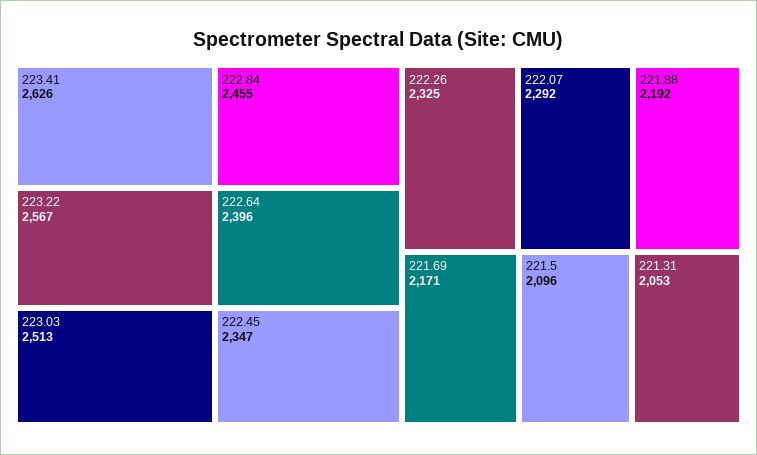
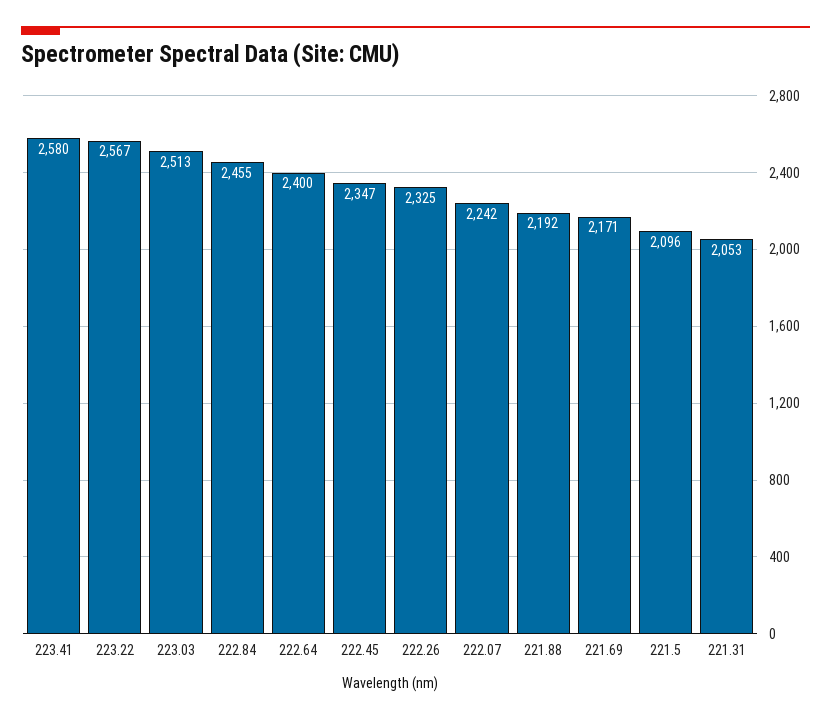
  {
-   "223.41": 2626,
+   "223.41": 2580,
    "223.22": 2567,
    "223.03": 2513,
    "222.84": 2455,
-   "222.64": 2396,
+   "222.64": 2400,
    "222.45": 2347,
    "222.26": 2325,
-   "222.07": 2292,
+   "222.07": 2242,
    "221.88": 2192,
    "221.69": 2171,
    "221.5": 2096,
    "221.31": 2053
  }

